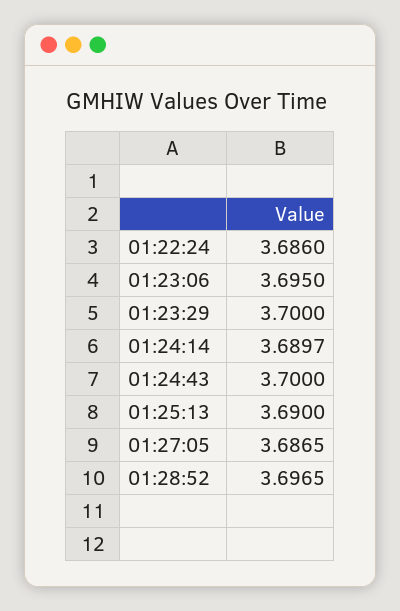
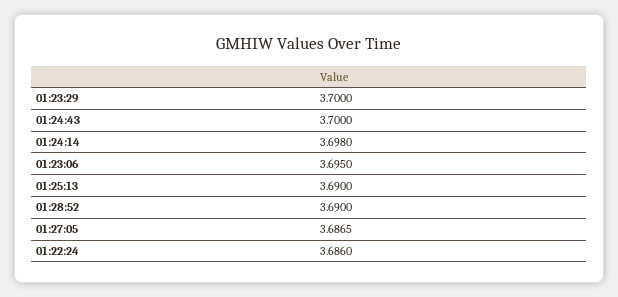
  {
    "01:22:24": 3.686,
    "01:23:06": 3.695,
    "01:23:29": 3.7,
-   "01:24:14": 3.6897,
+   "01:24:14": 3.698,
    "01:24:43": 3.7,
    "01:25:13": 3.69,
    "01:27:05": 3.6865,
-   "01:28:52": 3.6965
+   "01:28:52": 3.69
  }

